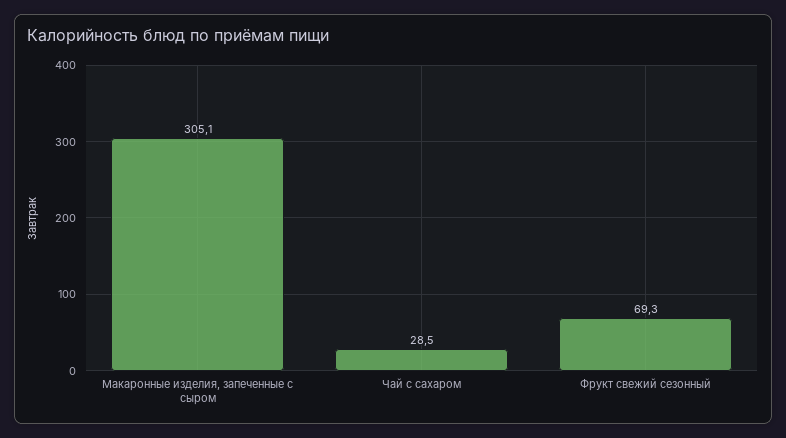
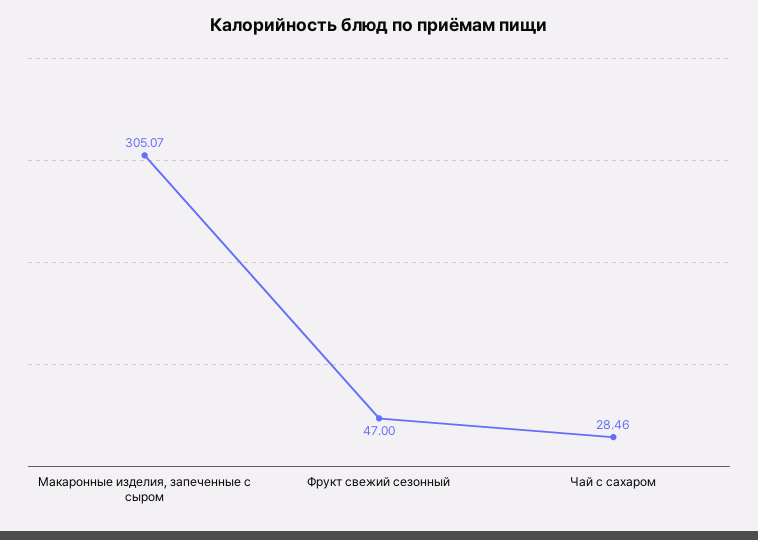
  {
    "Макаронные изделия, запеченные с сыром": 305.07,
    "Чай с сахаром": 28.46,
-   "Фрукт свежий сезонный": 69.3
+   "Фрукт свежий сезонный": 47
  }

